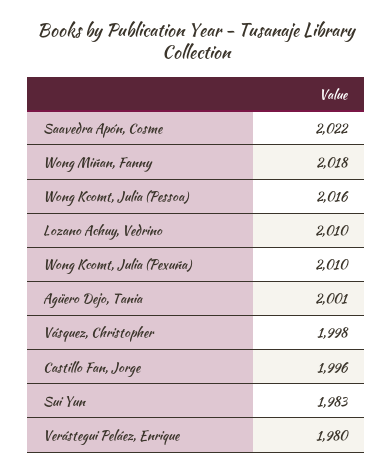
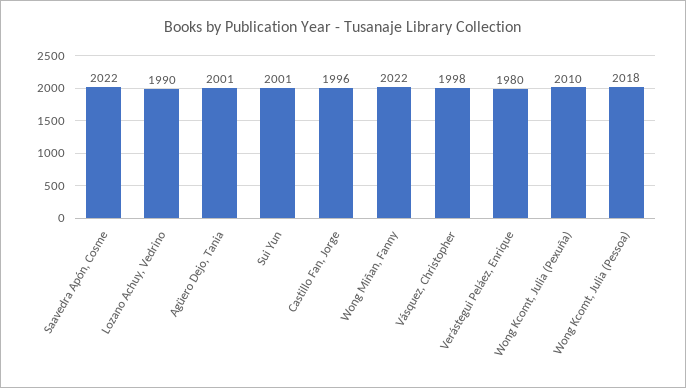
  {
    "Saavedra Apón, Cosme": 2022,
-   "Wong Miñan, Fanny": 2018,
+   "Wong Miñan, Fanny": 2022,
-   "Wong Kcomt, Julia (Pessoa)": 2016,
+   "Wong Kcomt, Julia (Pessoa)": 2018,
-   "Lozano Achuy, Vedrino": 2010,
+   "Lozano Achuy, Vedrino": 1990,
    "Wong Kcomt, Julia (Pexuña)": 2010,
    "Agüero Dejo, Tania": 2001,
    "Vásquez, Christopher": 1998,
    "Castillo Fan, Jorge": 1996,
-   "Sui Yun": 1983,
+   "Sui Yun": 2001,
    "Verástegui Peláez, Enrique": 1980
  }

